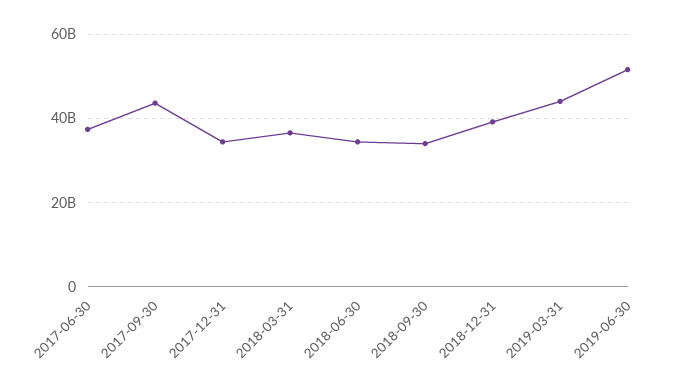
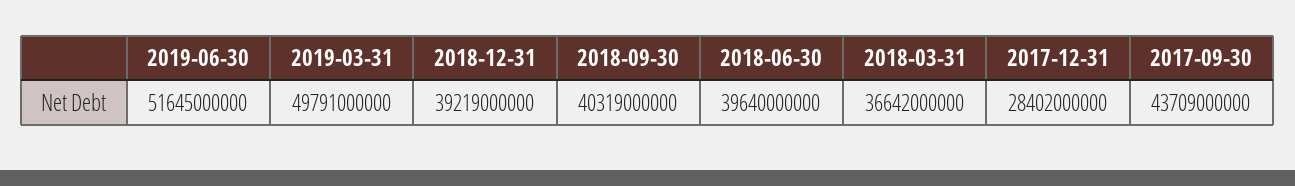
  {
-   "2017-06-30": 38000000000,
    "2017-09-30": 43709000000,
-   "2017-12-31": 34000000000,
+   "2017-12-31": 28402000000,
    "2018-03-31": 36642000000,
-   "2018-06-30": 34000000000,
+   "2018-06-30": 39640000000,
-   "2018-09-30": 34000000000,
+   "2018-09-30": 40319000000,
    "2018-12-31": 39219000000,
-   "2019-03-31": 44000000000,
+   "2019-03-31": 49791000000,
    "2019-06-30": 51645000000
  }

